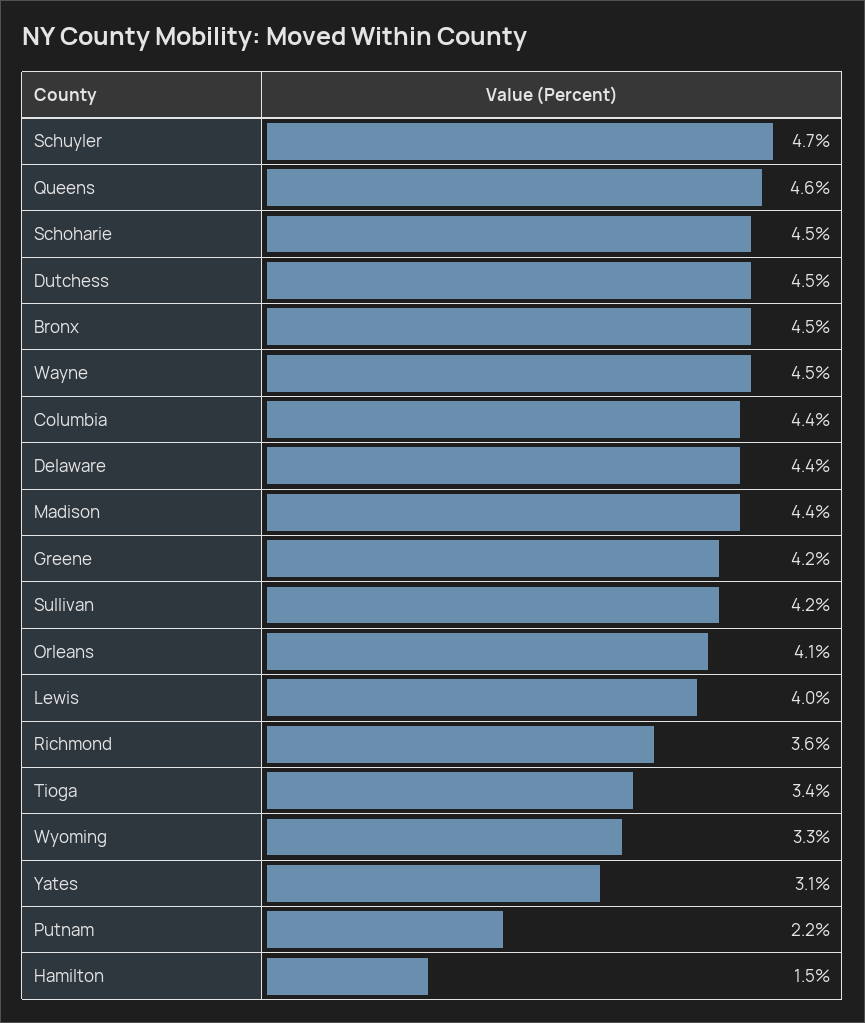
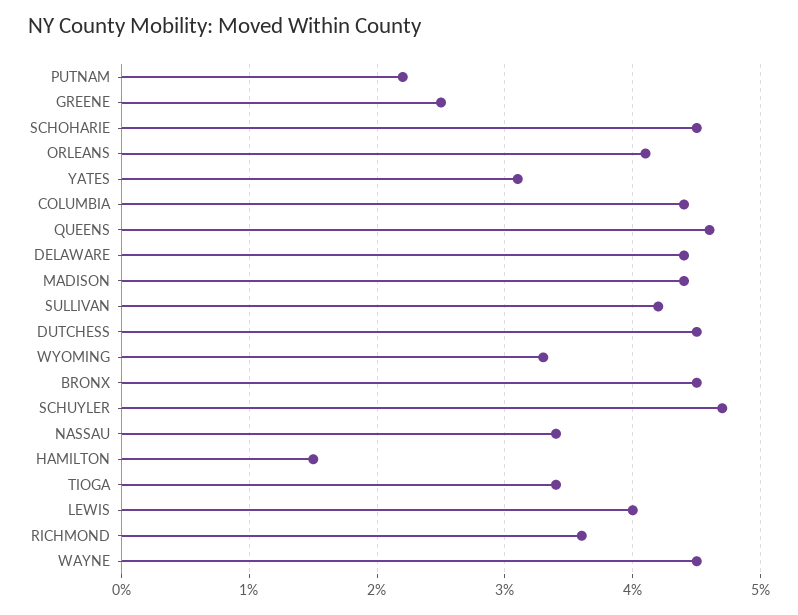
  {
    "Schuyler": 4.7,
    "Queens": 4.6,
    "Schoharie": 4.5,
    "Dutchess": 4.5,
    "Bronx": 4.5,
    "Wayne": 4.5,
    "Columbia": 4.4,
    "Delaware": 4.4,
    "Madison": 4.4,
-   "Greene": 4.2,
+   "Greene": 2.5,
    "Sullivan": 4.2,
    "Orleans": 4.1,
    "Lewis": 4,
    "Richmond": 3.6,
    "Tioga": 3.4,
    "Wyoming": 3.3,
    "Yates": 3.1,
    "Putnam": 2.2,
-   "Hamilton": 1.5
+   "Hamilton": 1.5,
+   "NASSAU": 3.4
  }

